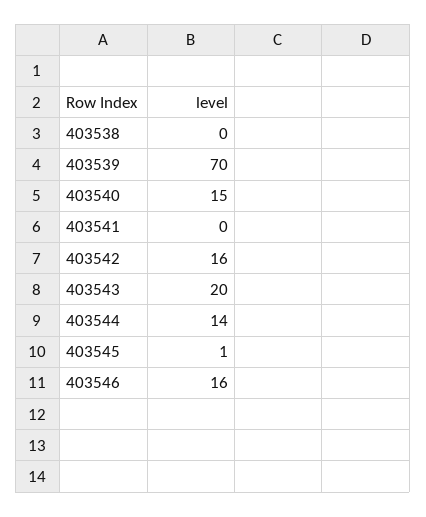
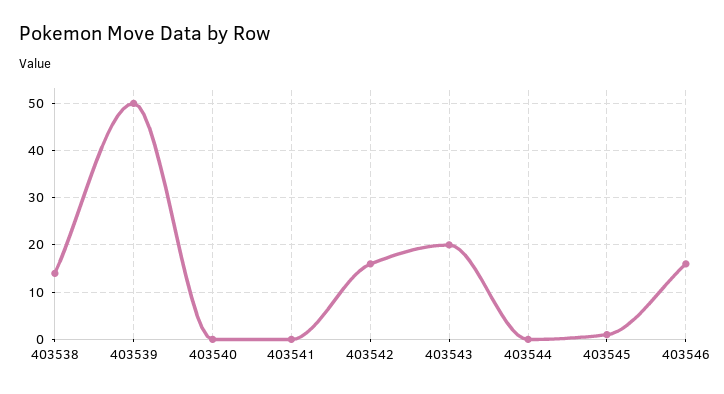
  {
-   "403538": 0,
+   "403538": 15,
-   "403539": 70,
+   "403539": 50,
-   "403540": 15,
+   "403540": 0,
    "403541": 0,
    "403542": 16,
    "403543": 20,
-   "403544": 14,
+   "403544": 0,
    "403545": 1,
    "403546": 16
  }

